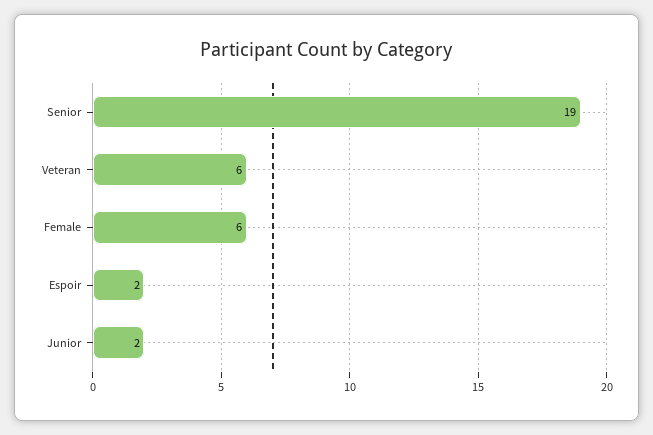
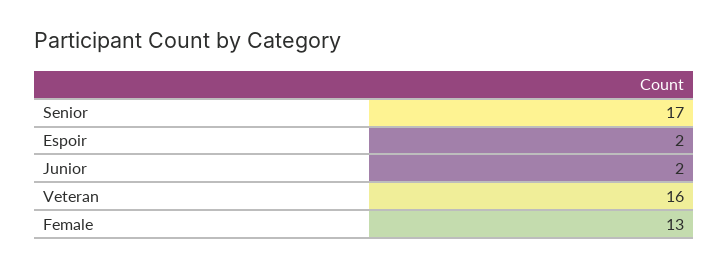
  {
-   "Senior": 19,
+   "Senior": 17,
-   "Veteran": 6,
+   "Veteran": 16,
-   "Female": 6,
+   "Female": 13,
    "Espoir": 2,
    "Junior": 2
  }

